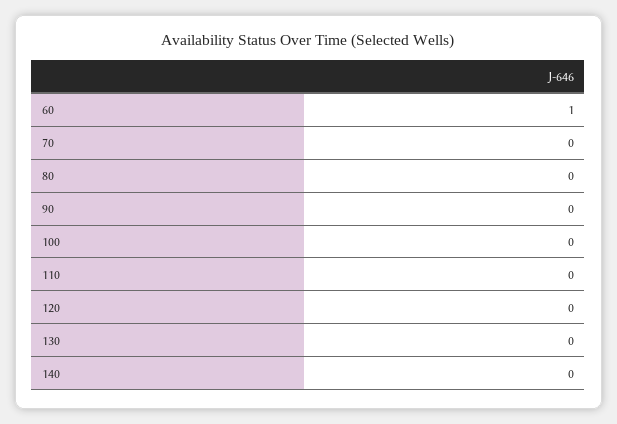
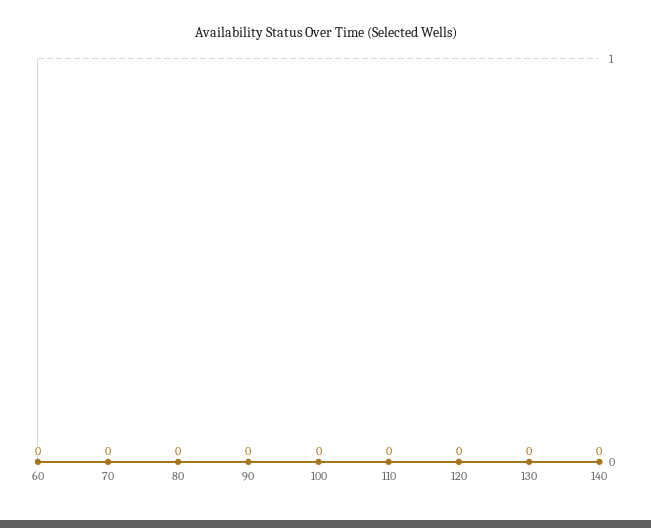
  {
-   "60": 1,
+   "60": 0,
    "70": 0,
    "80": 0,
    "90": 0,
    "100": 0,
    "110": 0,
    "120": 0,
    "130": 0,
    "140": 0
  }

